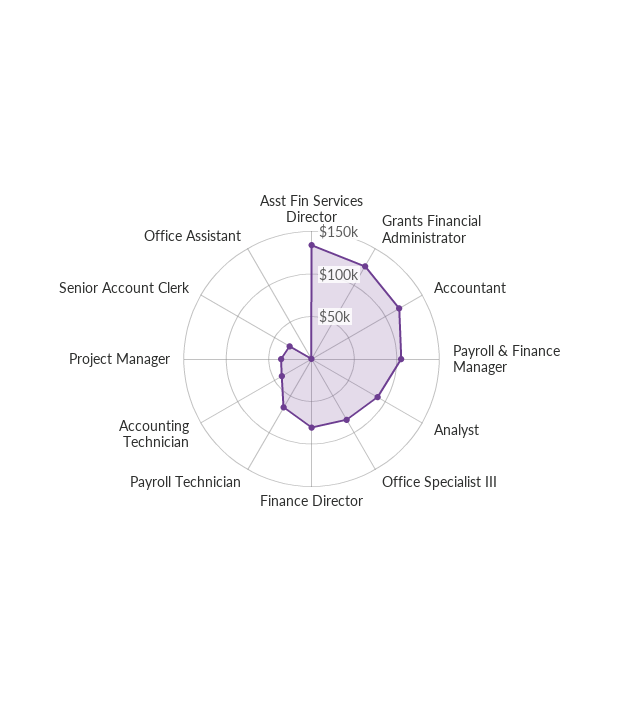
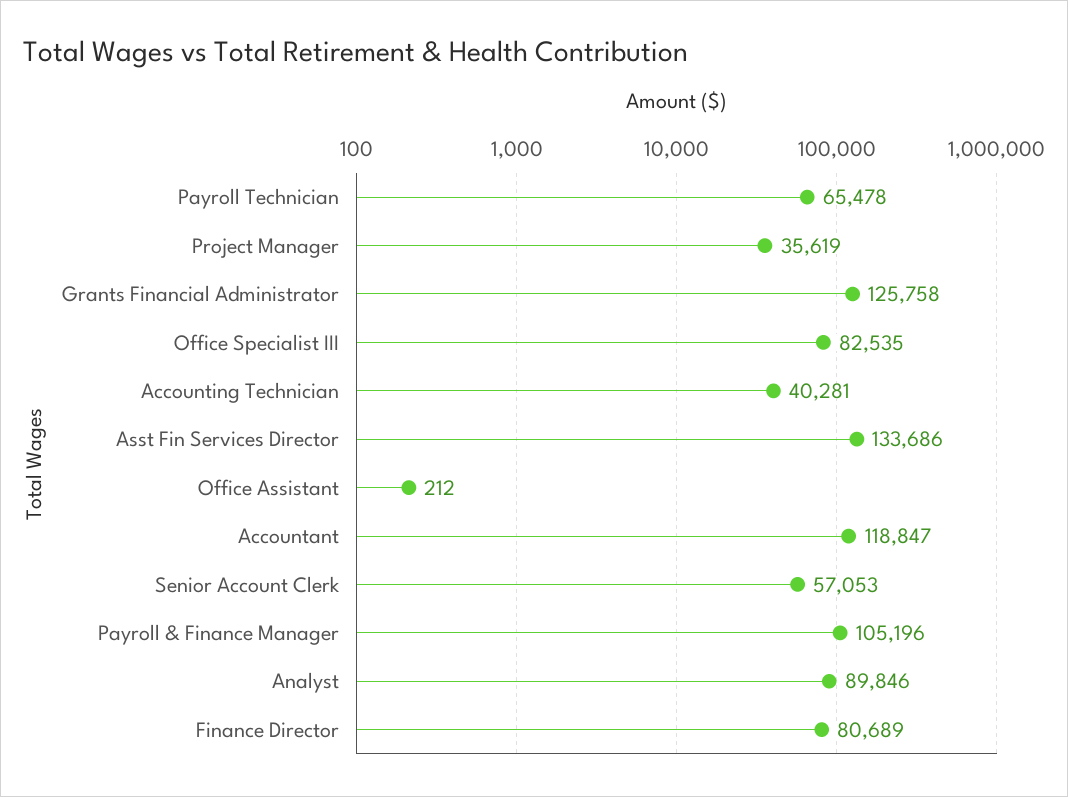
  {
    "Asst Fin Services Director": 133686,
    "Grants Financial Administrator": 125758,
    "Accountant": 118847,
    "Payroll & Finance Manager": 105196,
    "Analyst": 89846,
    "Office Specialist III": 82535,
    "Finance Director": 80689,
    "Payroll Technician": 65478,
    "Accounting Technician": 40281,
    "Project Manager": 35619,
-   "Senior Account Clerk": 30000,
+   "Senior Account Clerk": 57053,
    "Office Assistant": 212
  }

